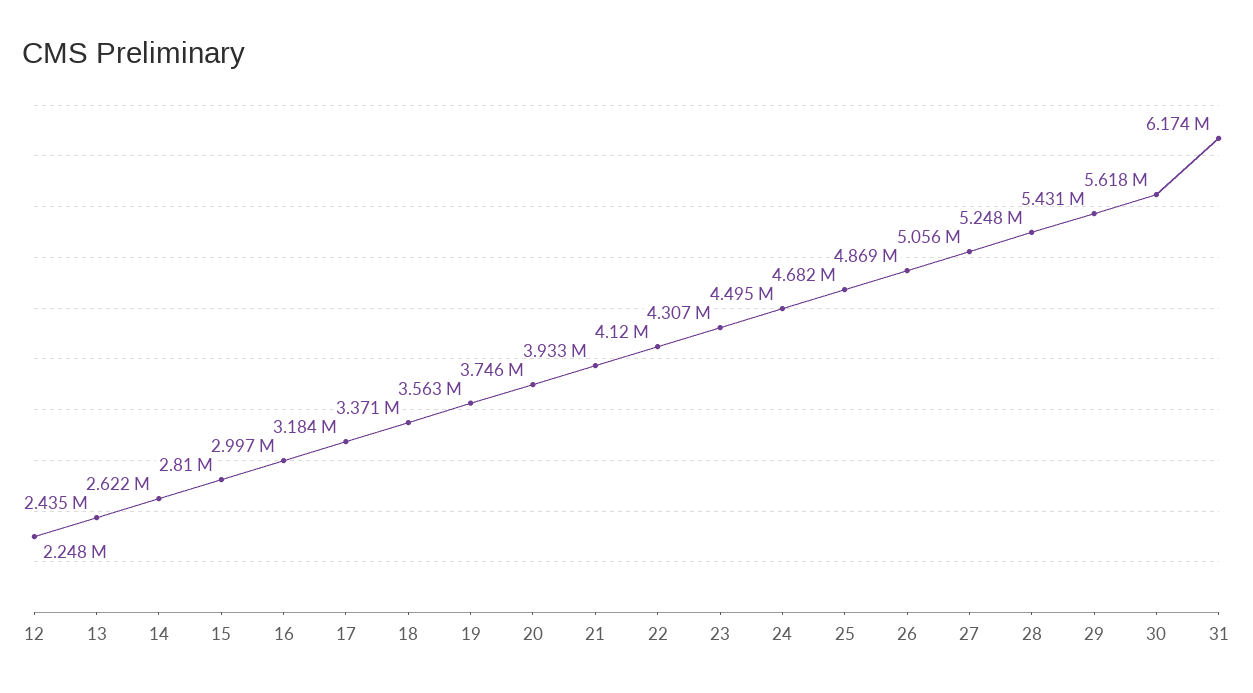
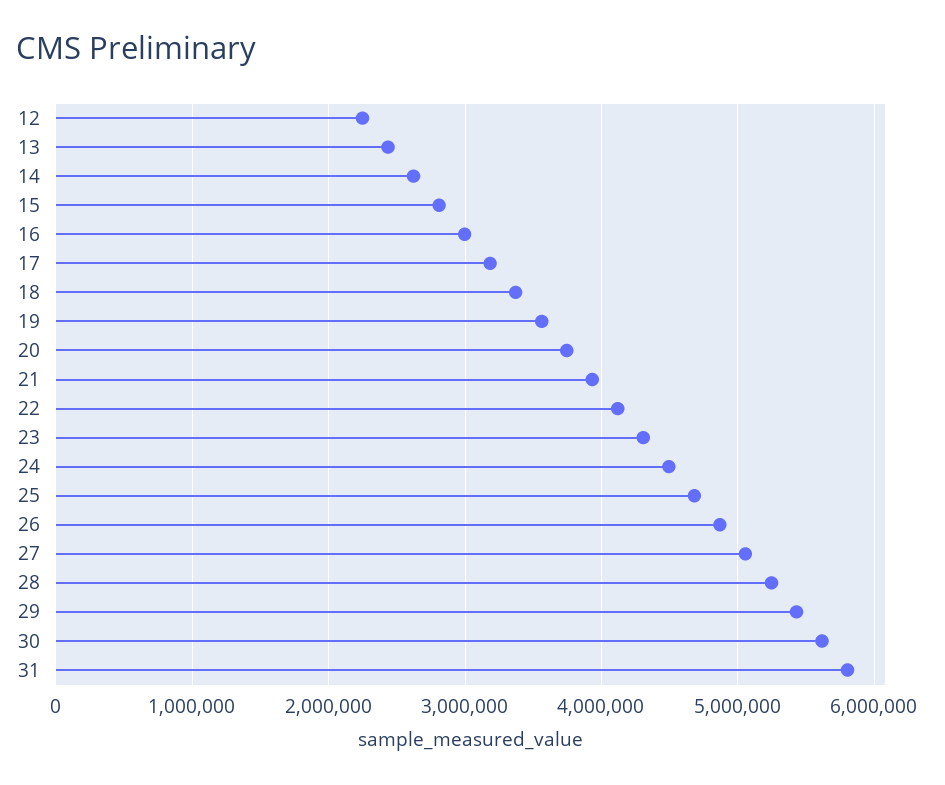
  {
    "12": 2248000,
    "13": 2435000,
    "14": 2622000,
    "15": 2810000,
    "16": 2997000,
    "17": 3184000,
    "18": 3371000,
    "19": 3563000,
    "20": 3746000,
    "21": 3933000,
    "22": 4120000,
    "23": 4307000,
    "24": 4495000,
    "25": 4682000,
    "26": 4869000,
    "27": 5056000,
    "28": 5248000,
    "29": 5431000,
    "30": 5618000,
-   "31": 6174000
+   "31": 5800000
  }

